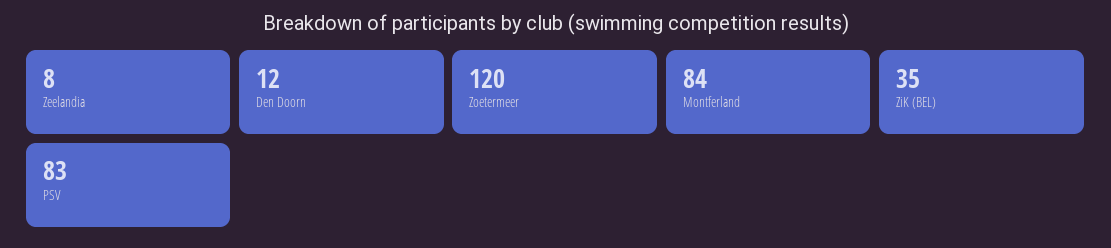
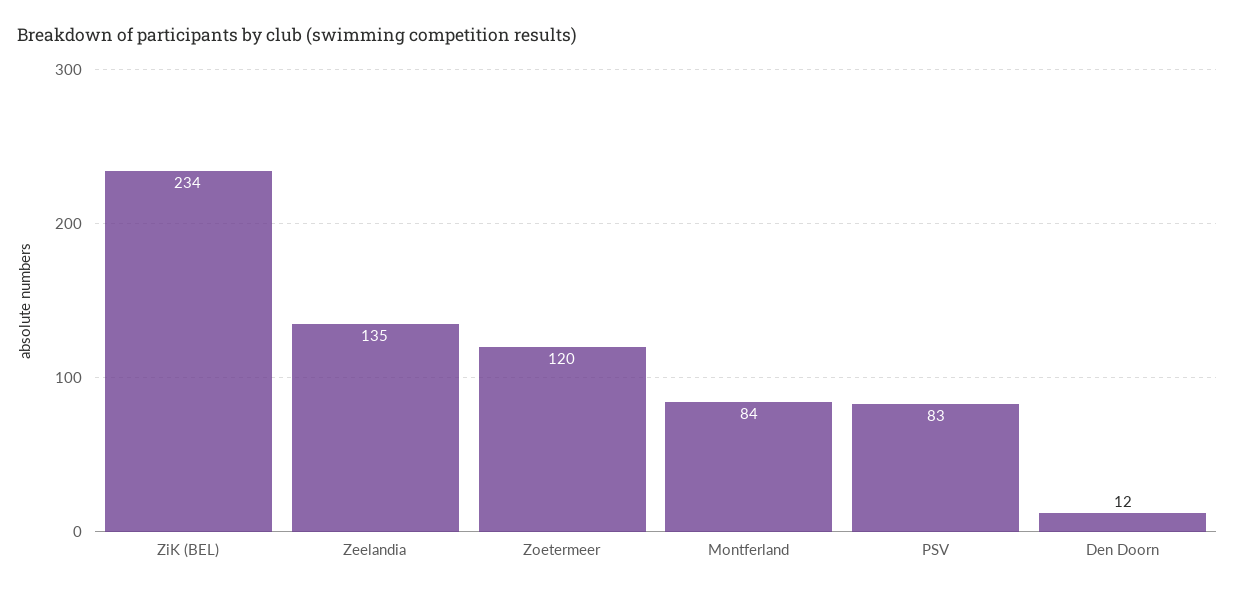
  {
-   "Zeelandia": 8,
+   "Zeelandia": 135,
    "Den Doorn": 12,
    "Zoetermeer": 120,
    "Montferland": 84,
-   "ZiK (BEL)": 35,
+   "ZiK (BEL)": 234,
    "PSV": 83
  }

